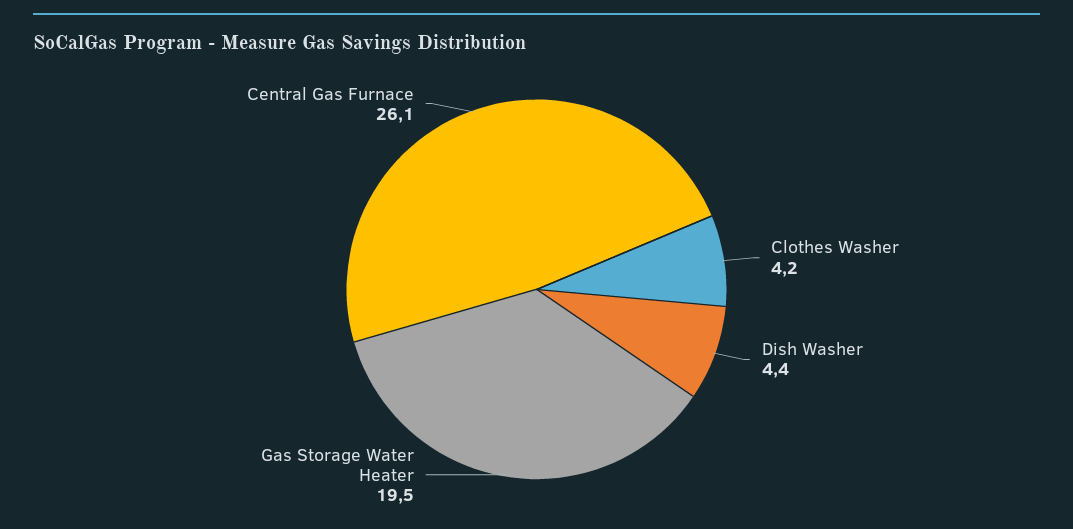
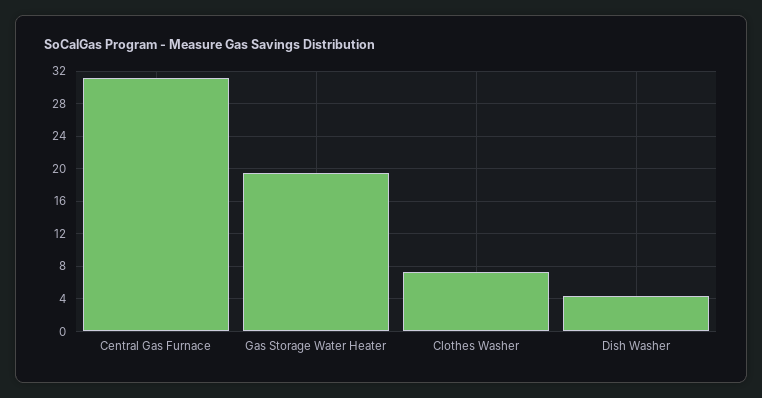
  {
-   "Clothes Washer": 4.2,
+   "Clothes Washer": 7,
    "Dish Washer": 4.4,
    "Gas Storage Water Heater": 19.5,
-   "Central Gas Furnace": 26.1
+   "Central Gas Furnace": 31
  }

